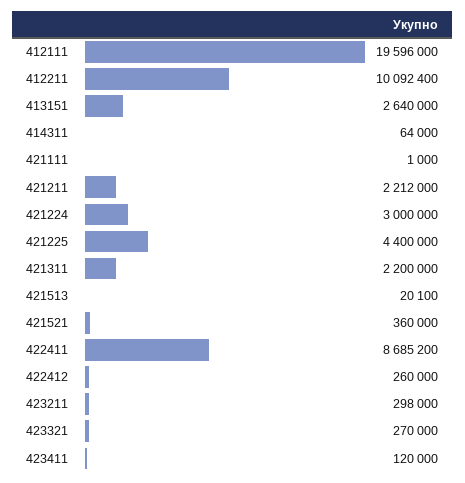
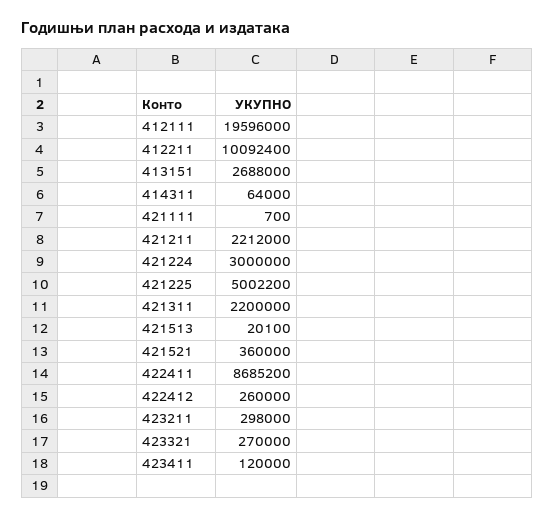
  {
    "412111": 19596000,
    "412211": 10092400,
-   "413151": 2640000,
+   "413151": 2688000,
    "414311": 64000,
-   "421111": 1000,
+   "421111": 700,
    "421211": 2212000,
    "421224": 3000000,
-   "421225": 4400000,
+   "421225": 5002200,
    "421311": 2200000,
    "421513": 20100,
    "421521": 360000,
    "422411": 8685200,
    "422412": 260000,
    "423211": 298000,
    "423321": 270000,
    "423411": 120000
  }

